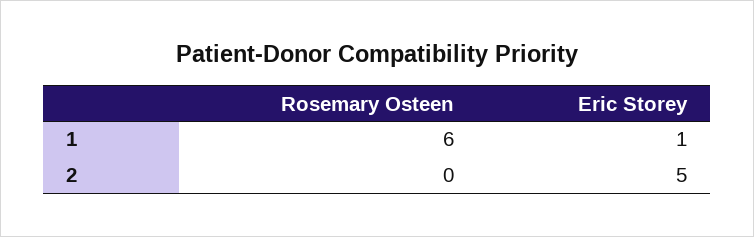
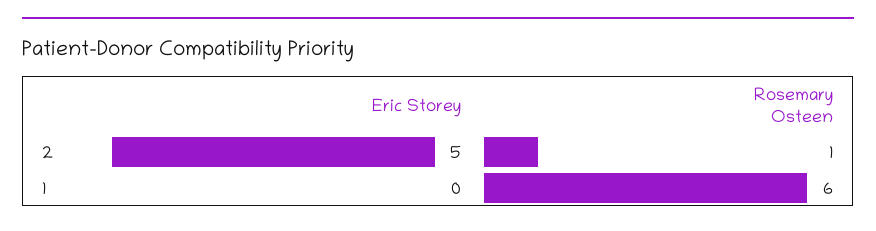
  {
    "Rosemary Osteen": {
      "1": 6,
-     "2": 0
+     "2": 1
    },
    "Eric Storey": {
-     "1": 1,
+     "1": 0,
      "2": 5
    }
  }

